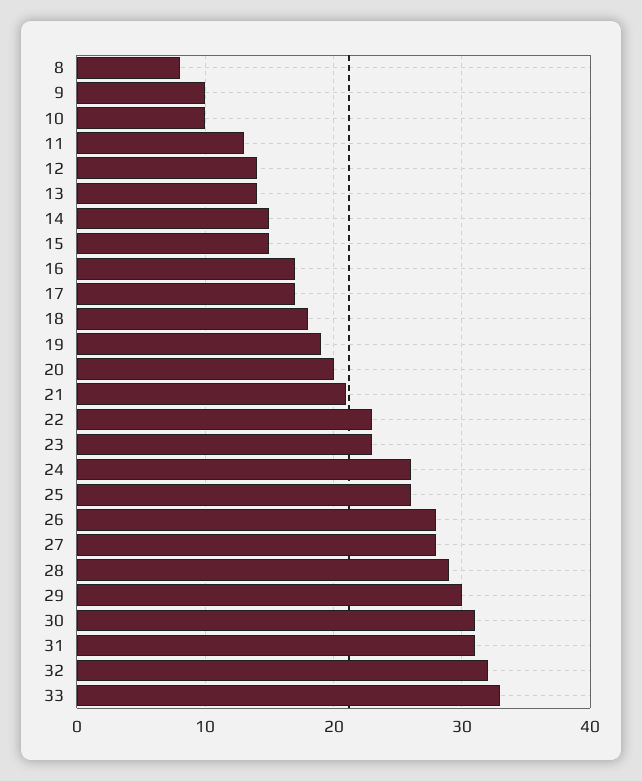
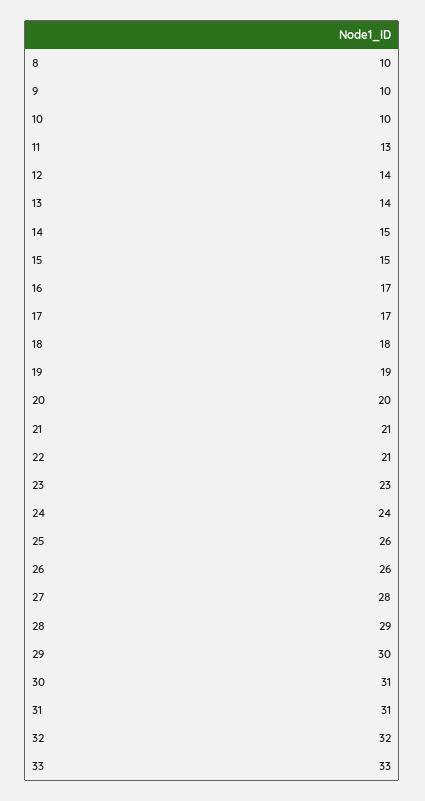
  {
-   "8": 8,
+   "8": 10,
    "9": 10,
    "10": 10,
    "11": 13,
    "12": 14,
    "13": 14,
    "14": 15,
    "15": 15,
    "16": 17,
    "17": 17,
    "18": 18,
    "19": 19,
    "20": 20,
    "21": 21,
-   "22": 23,
+   "22": 21,
    "23": 23,
-   "24": 26,
+   "24": 24,
    "25": 26,
-   "26": 28,
+   "26": 26,
    "27": 28,
    "28": 29,
    "29": 30,
    "30": 31,
    "31": 31,
    "32": 32,
    "33": 33
  }

